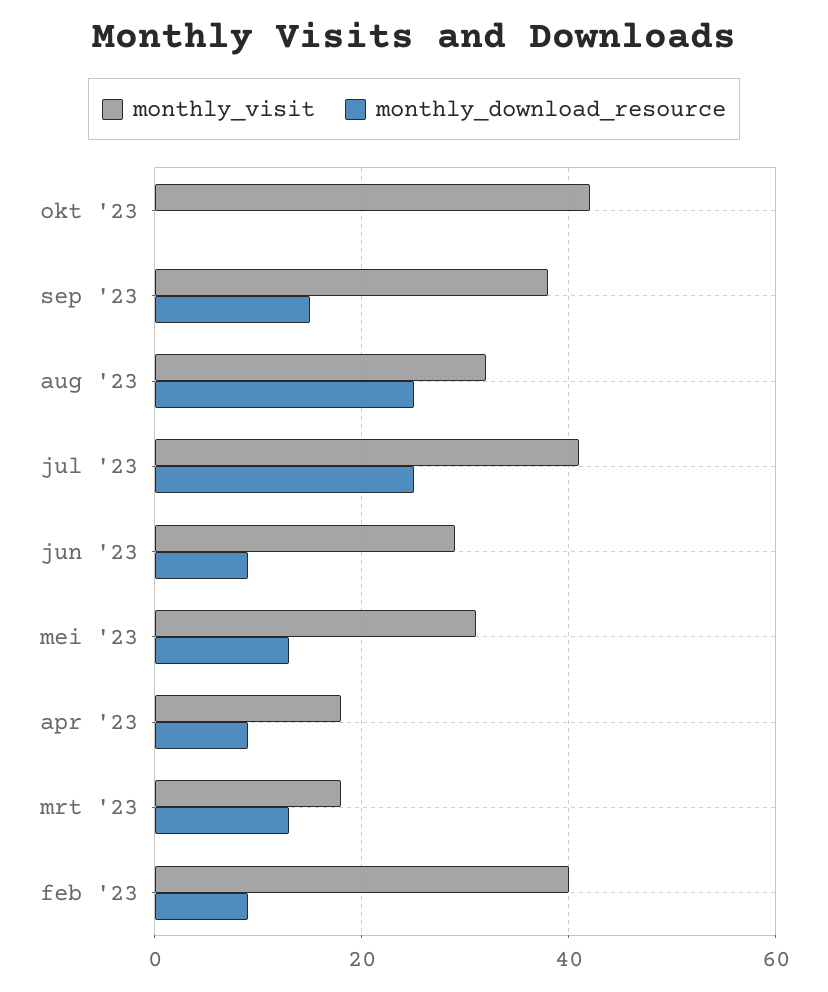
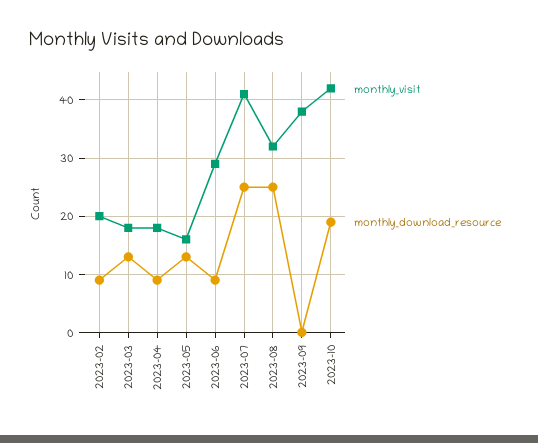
  {
    "monthly_visit": {
      "okt '23": 40,
      "sep '23": 40,
      "aug '23": 30,
      "jul '23": 40,
      "jun '23": 30,
-     "mei '23": 30,
+     "mei '23": 15,
      "apr '23": 20,
      "mrt '23": 20,
-     "feb '23": 40
+     "feb '23": 20
    },
    "monthly_download_resource": {
-     "okt '23": 0,
+     "okt '23": 20,
-     "sep '23": 15,
+     "sep '23": 0,
      "aug '23": 25,
      "jul '23": 25,
      "jun '23": 10,
      "mei '23": 15,
      "apr '23": 10,
      "mrt '23": 15,
      "feb '23": 10
    }
  }

